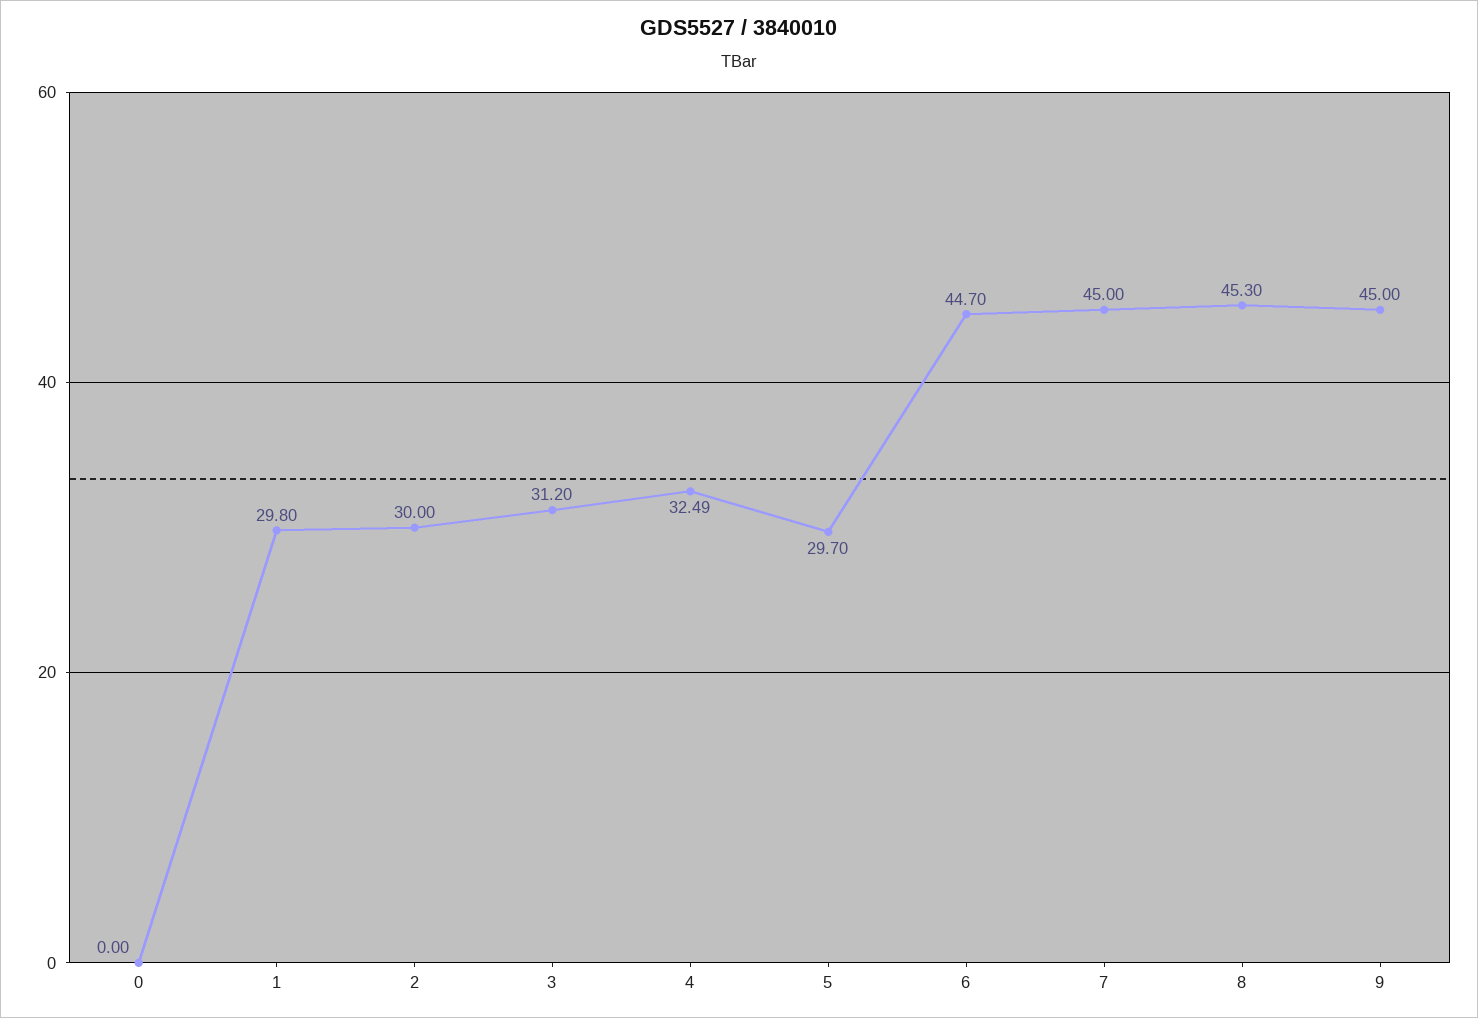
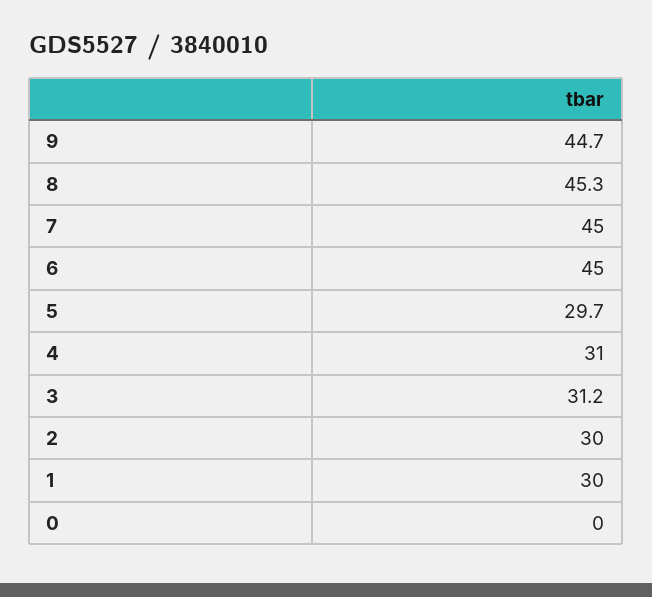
  {
    "0": 0,
-   "1": 29.8,
+   "1": 30,
    "2": 30,
    "3": 31.2,
-   "4": 32.49,
+   "4": 31,
    "5": 29.7,
-   "6": 44.7,
+   "6": 45,
    "7": 45,
    "8": 45.3,
-   "9": 45
+   "9": 44.7
  }

